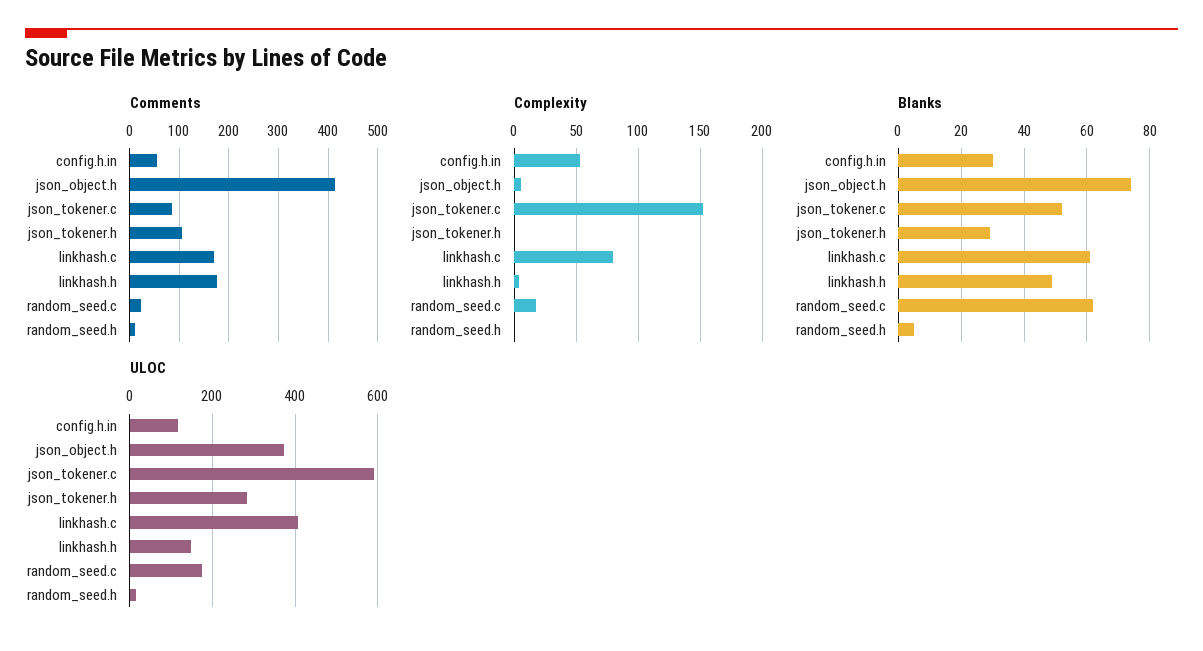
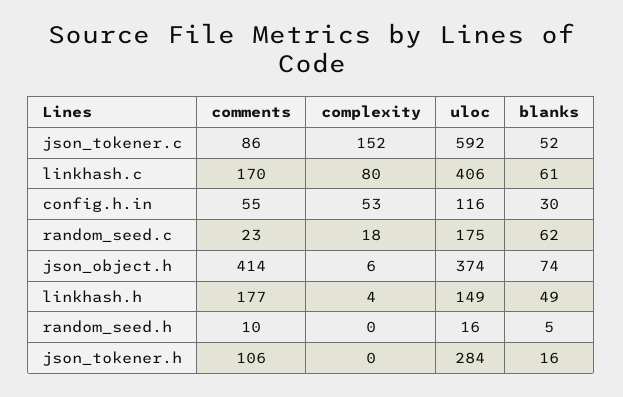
  {
    "Comments": {
      "config.h.in": 55,
      "json_object.h": 414,
      "json_tokener.c": 86,
      "json_tokener.h": 106,
      "linkhash.c": 170,
      "linkhash.h": 177,
      "random_seed.c": 23,
      "random_seed.h": 10
    },
    "Complexity": {
      "config.h.in": 53,
      "json_object.h": 6,
      "json_tokener.c": 152,
      "json_tokener.h": 0,
      "linkhash.c": 80,
      "linkhash.h": 4,
      "random_seed.c": 18,
      "random_seed.h": 0
    },
    "Blanks": {
      "config.h.in": 30,
      "json_object.h": 74,
      "json_tokener.c": 52,
-     "json_tokener.h": 30,
+     "json_tokener.h": 16,
      "linkhash.c": 61,
      "linkhash.h": 49,
      "random_seed.c": 62,
      "random_seed.h": 5
    },
    "ULOC": {
      "config.h.in": 116,
      "json_object.h": 374,
      "json_tokener.c": 592,
      "json_tokener.h": 284,
      "linkhash.c": 406,
      "linkhash.h": 149,
      "random_seed.c": 175,
      "random_seed.h": 16
    }
  }

